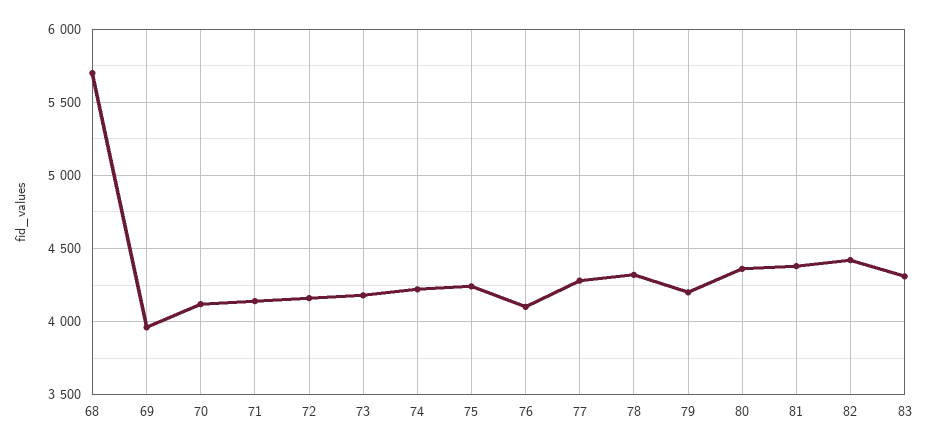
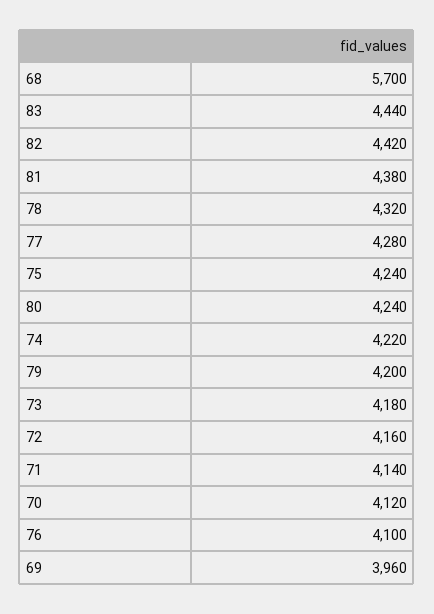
  {
    "68": 5700,
    "69": 3960,
    "70": 4120,
    "71": 4140,
    "72": 4160,
    "73": 4180,
    "74": 4220,
    "75": 4240,
    "76": 4100,
    "77": 4280,
    "78": 4320,
    "79": 4200,
-   "80": 4350,
+   "80": 4240,
    "81": 4380,
    "82": 4420,
-   "83": 4300
+   "83": 4440
  }

